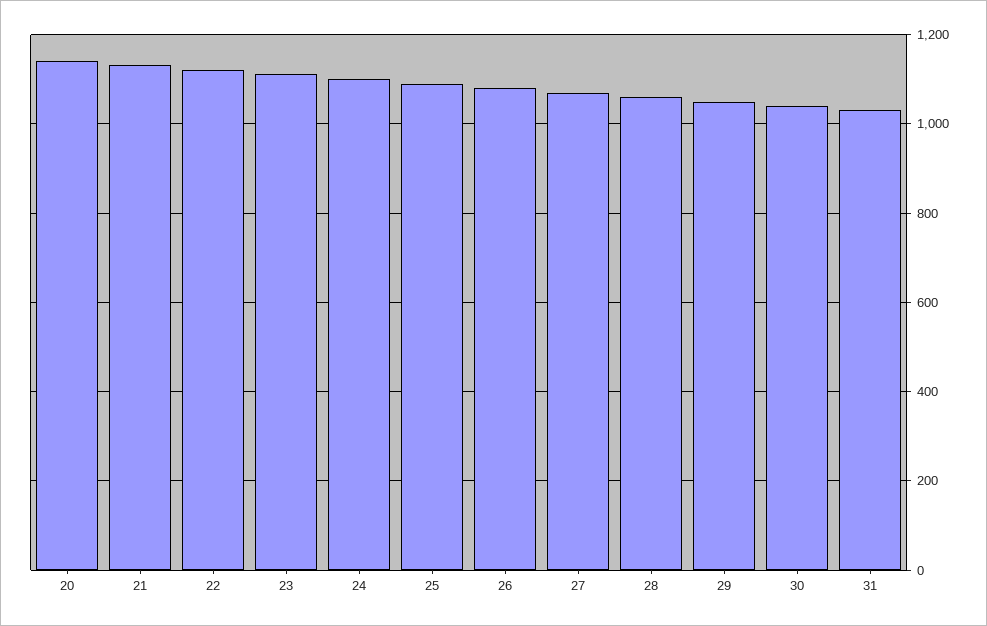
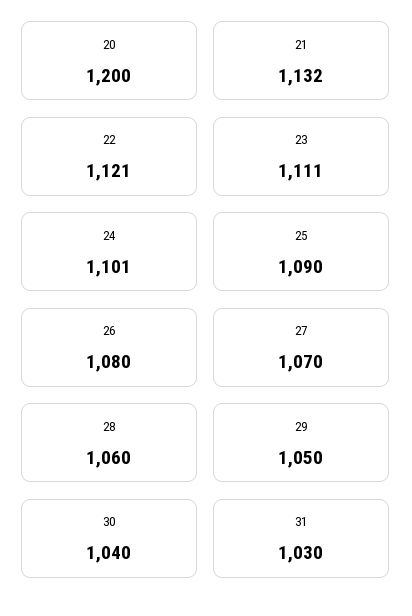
  {
-   "20": 1140,
+   "20": 1200,
    "21": 1132,
    "22": 1121,
    "23": 1111,
    "24": 1101,
    "25": 1090,
    "26": 1080,
    "27": 1070,
    "28": 1060,
    "29": 1050,
    "30": 1040,
    "31": 1030
  }

